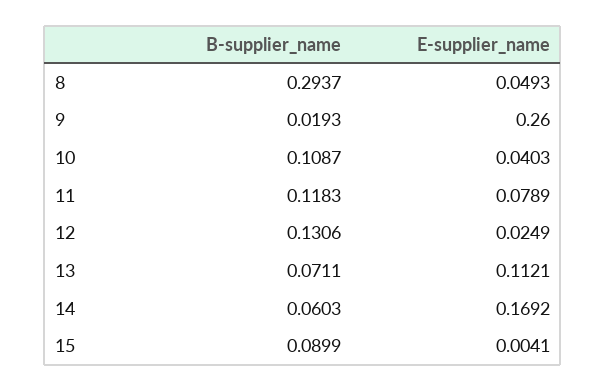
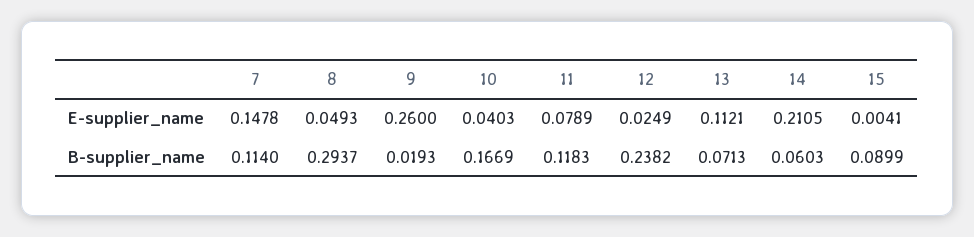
  {
    "B-supplier_name": {
      "8": 0.2937,
      "9": 0.0193,
-     "10": 0.1087,
+     "10": 0.1669,
      "11": 0.1183,
-     "12": 0.1306,
+     "12": 0.2382,
-     "13": 0.0711,
+     "13": 0.0713,
      "14": 0.0603,
-     "15": 0.0899
+     "15": 0.0899,
+     "7": 0.114
    },
    "E-supplier_name": {
      "8": 0.0493,
      "9": 0.26,
      "10": 0.0403,
      "11": 0.0789,
      "12": 0.0249,
      "13": 0.1121,
-     "14": 0.1692,
+     "14": 0.2105,
-     "15": 0.0041
+     "15": 0.0041,
+     "7": 0.1478
    }
  }

